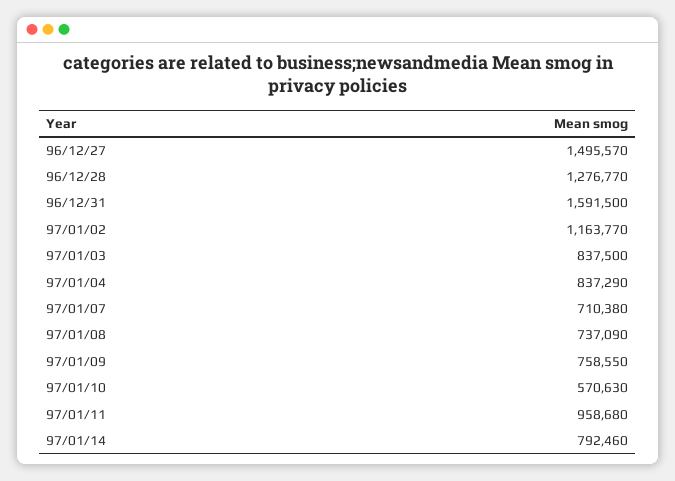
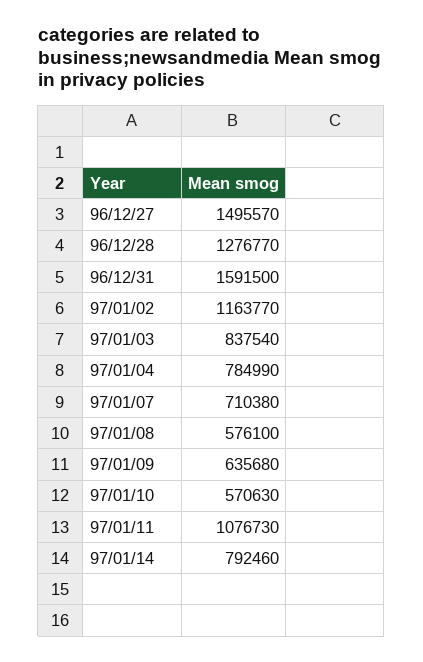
  {
    "96/12/27": 1495570,
    "96/12/28": 1276770,
    "96/12/31": 1591500,
    "97/01/02": 1163770,
-   "97/01/03": 837500,
+   "97/01/03": 837540,
-   "97/01/04": 837290,
+   "97/01/04": 784990,
    "97/01/07": 710380,
-   "97/01/08": 737090,
+   "97/01/08": 576100,
-   "97/01/09": 758550,
+   "97/01/09": 635680,
    "97/01/10": 570630,
-   "97/01/11": 958680,
+   "97/01/11": 1076730,
    "97/01/14": 792460
  }

